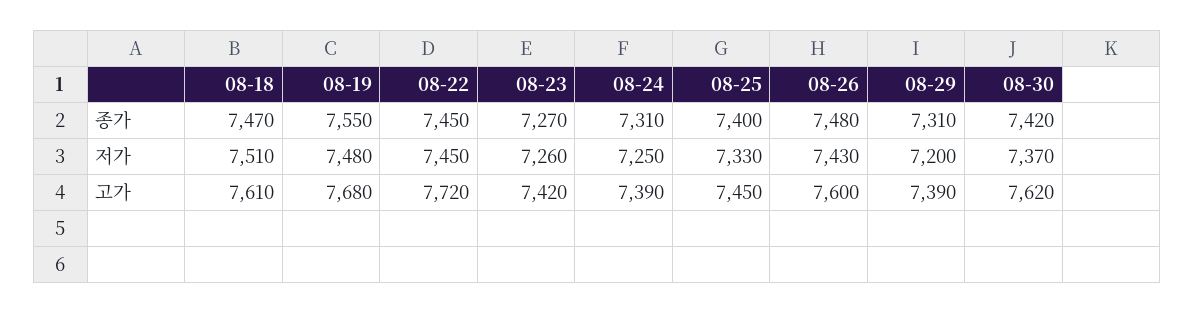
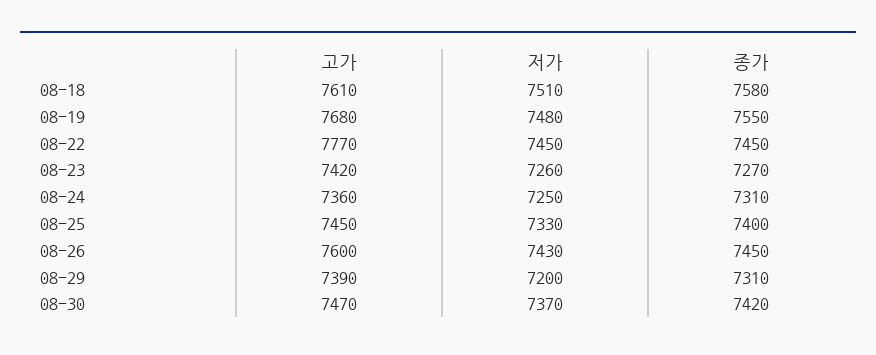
  {
    "08-18": {
-     "종가": 7470,
+     "종가": 7580,
      "저가": 7510,
      "고가": 7610
    },
    "08-19": {
      "종가": 7550,
      "저가": 7480,
      "고가": 7680
    },
    "08-22": {
      "종가": 7450,
      "저가": 7450,
-     "고가": 7720
+     "고가": 7770
    },
    "08-23": {
      "종가": 7270,
      "저가": 7260,
      "고가": 7420
    },
    "08-24": {
      "종가": 7310,
      "저가": 7250,
-     "고가": 7390
+     "고가": 7360
    },
    "08-25": {
      "종가": 7400,
      "저가": 7330,
      "고가": 7450
    },
    "08-26": {
-     "종가": 7480,
+     "종가": 7450,
      "저가": 7430,
      "고가": 7600
    },
    "08-29": {
      "종가": 7310,
      "저가": 7200,
      "고가": 7390
    },
    "08-30": {
      "종가": 7420,
      "저가": 7370,
-     "고가": 7620
+     "고가": 7470
    }
  }

